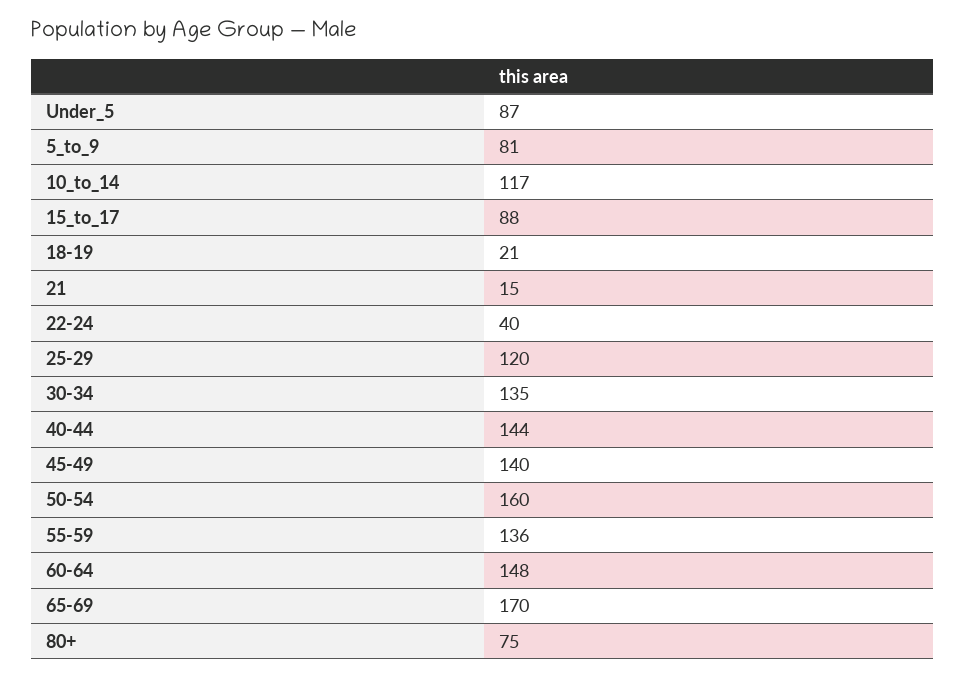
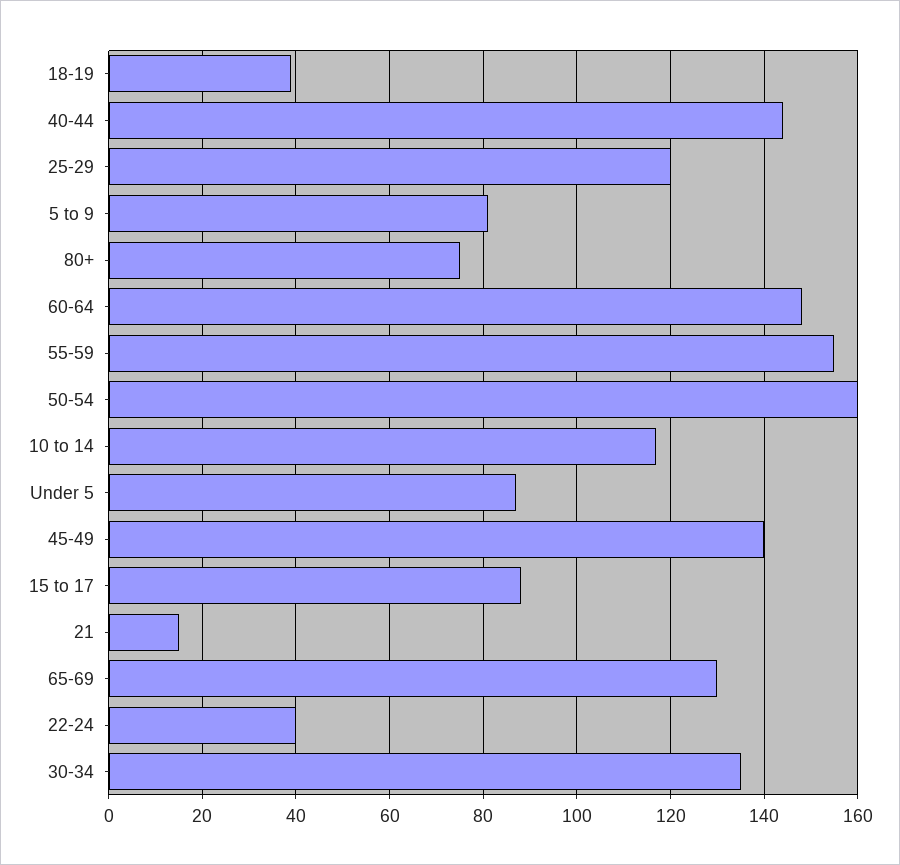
  {
    "Under_5": 87,
    "5_to_9": 81,
    "10_to_14": 117,
    "15_to_17": 88,
-   "18-19": 21,
+   "18-19": 40,
    "21": 15,
    "22-24": 40,
    "25-29": 120,
    "30-34": 135,
    "40-44": 144,
    "45-49": 140,
    "50-54": 160,
-   "55-59": 136,
+   "55-59": 155,
    "60-64": 148,
-   "65-69": 170,
+   "65-69": 130,
    "80+": 75
  }

